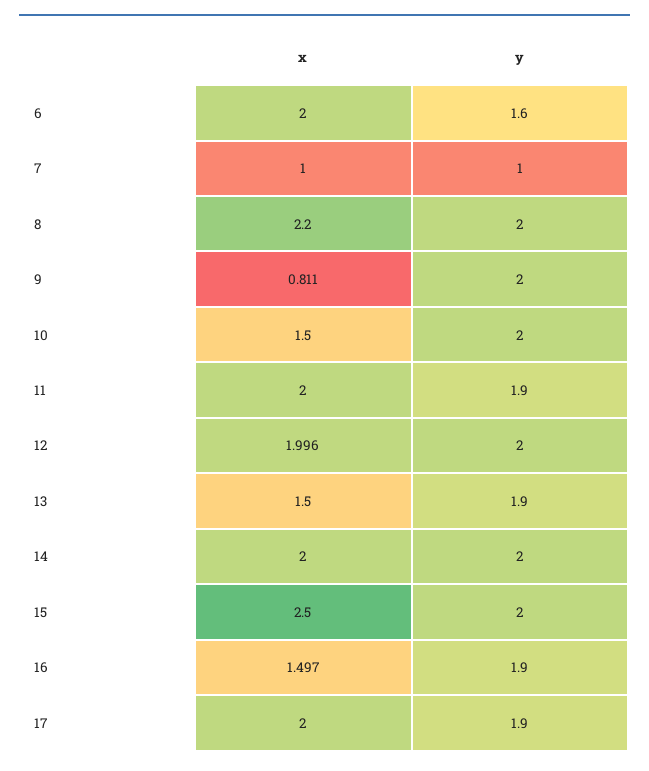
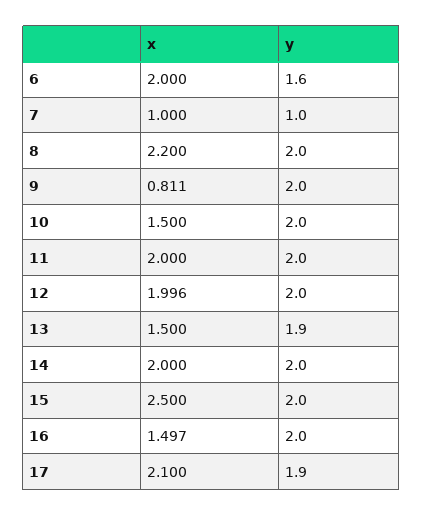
  {
    "x": {
      "6": 2,
      "7": 1,
      "8": 2.2,
      "9": 0.811,
      "10": 1.5,
      "11": 2,
      "12": 1.996,
      "13": 1.5,
      "14": 2,
      "15": 2.5,
      "16": 1.497,
-     "17": 2
+     "17": 2.1
    },
    "y": {
      "6": 1.6,
      "7": 1,
      "8": 2,
      "9": 2,
      "10": 2,
-     "11": 1.9,
+     "11": 2,
      "12": 2,
      "13": 1.9,
      "14": 2,
      "15": 2,
-     "16": 1.9,
+     "16": 2,
      "17": 1.9
    }
  }

